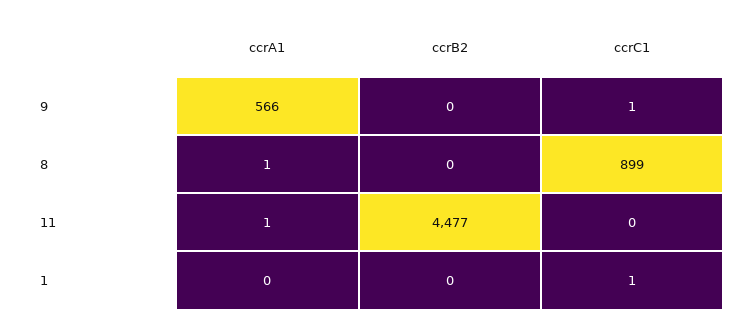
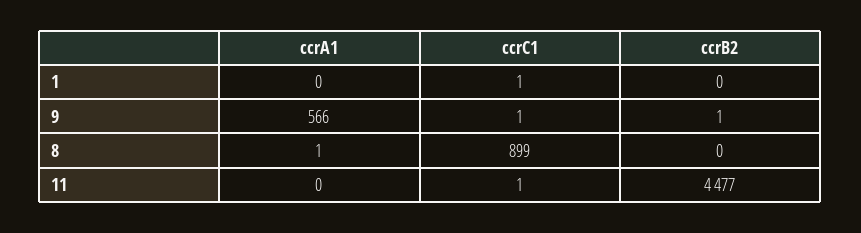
  {
    "ccrA1": {
      "9": 566,
      "8": 1,
-     "11": 1,
+     "11": 0,
      "1": 0
    },
    "ccrB2": {
-     "9": 0,
+     "9": 1,
      "8": 0,
      "11": 4477,
      "1": 0
    },
    "ccrC1": {
      "9": 1,
      "8": 899,
-     "11": 0,
+     "11": 1,
      "1": 1
    }
  }

